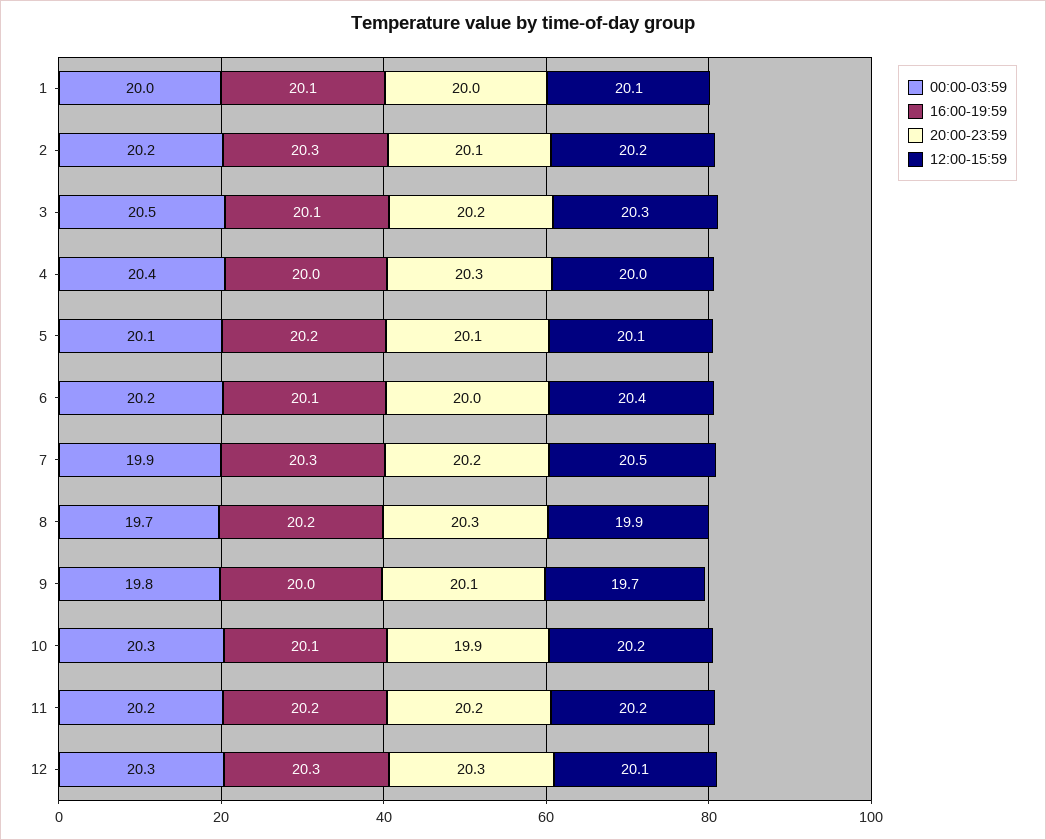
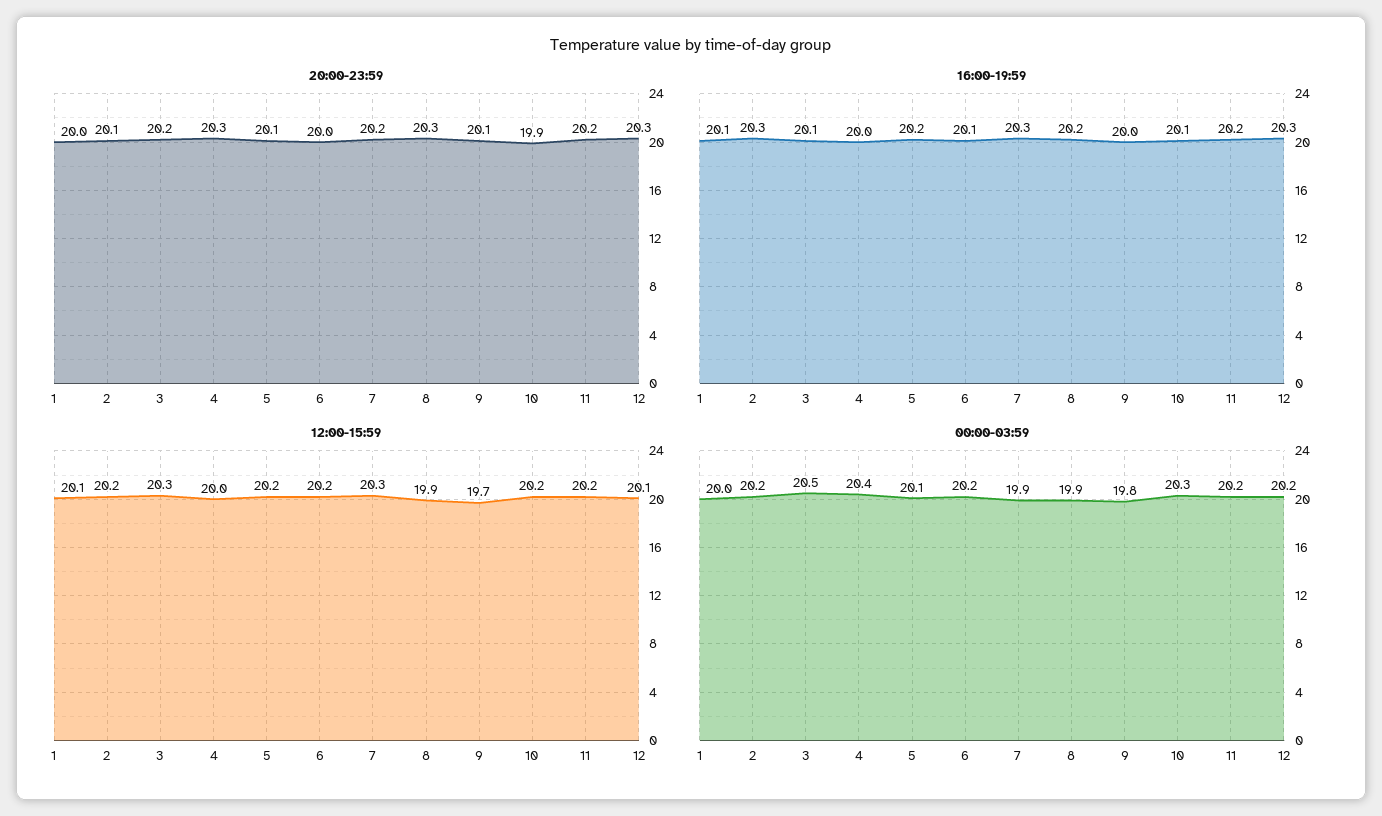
  {
    "00:00-03:59": {
      "1": 20,
      "2": 20.2,
      "3": 20.5,
      "4": 20.4,
      "5": 20.1,
      "6": 20.2,
      "7": 19.9,
-     "8": 19.7,
+     "8": 19.9,
      "9": 19.8,
      "10": 20.3,
      "11": 20.2,
-     "12": 20.3
+     "12": 20.2
    },
    "16:00-19:59": {
      "1": 20.1,
      "2": 20.3,
      "3": 20.1,
      "4": 20,
      "5": 20.2,
      "6": 20.1,
      "7": 20.3,
      "8": 20.2,
      "9": 20,
      "10": 20.1,
      "11": 20.2,
      "12": 20.3
    },
    "20:00-23:59": {
      "1": 20,
      "2": 20.1,
      "3": 20.2,
      "4": 20.3,
      "5": 20.1,
      "6": 20,
      "7": 20.2,
      "8": 20.3,
      "9": 20.1,
      "10": 19.9,
      "11": 20.2,
      "12": 20.3
    },
    "12:00-15:59": {
      "1": 20.1,
      "2": 20.2,
      "3": 20.3,
      "4": 20,
-     "5": 20.1,
+     "5": 20.2,
-     "6": 20.4,
+     "6": 20.2,
-     "7": 20.5,
+     "7": 20.3,
      "8": 19.9,
      "9": 19.7,
      "10": 20.2,
      "11": 20.2,
      "12": 20.1
    }
  }

